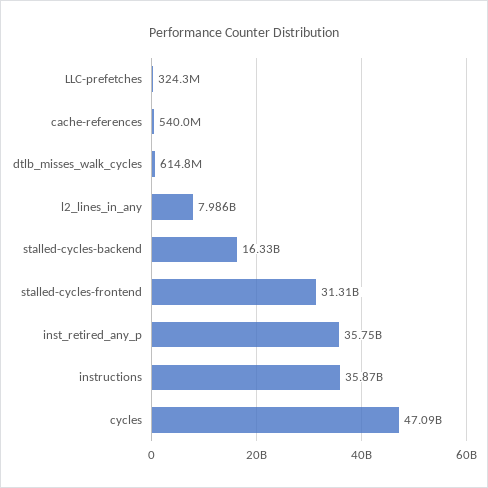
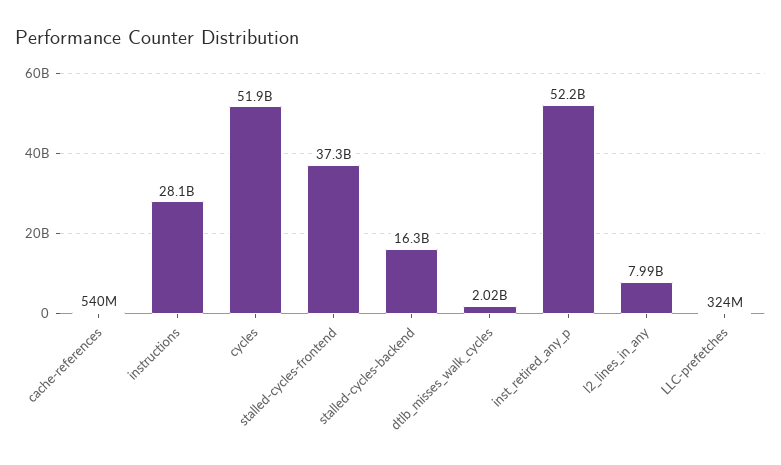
  {
    "LLC-prefetches": 324300000,
    "cache-references": 540000000,
-   "dtlb_misses_walk_cycles": 614800000,
+   "dtlb_misses_walk_cycles": 2020000000,
    "l2_lines_in_any": 7986000000,
    "stalled-cycles-backend": 16330000000,
-   "stalled-cycles-frontend": 31310000000,
+   "stalled-cycles-frontend": 37300000000,
-   "inst_retired_any_p": 35750000000,
+   "inst_retired_any_p": 52200000000,
-   "instructions": 35870000000,
+   "instructions": 28100000000,
-   "cycles": 47090000000
+   "cycles": 51900000000
  }

